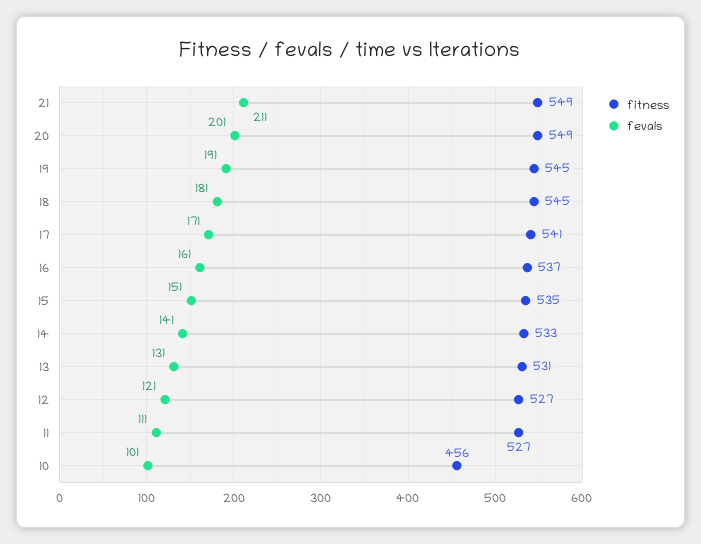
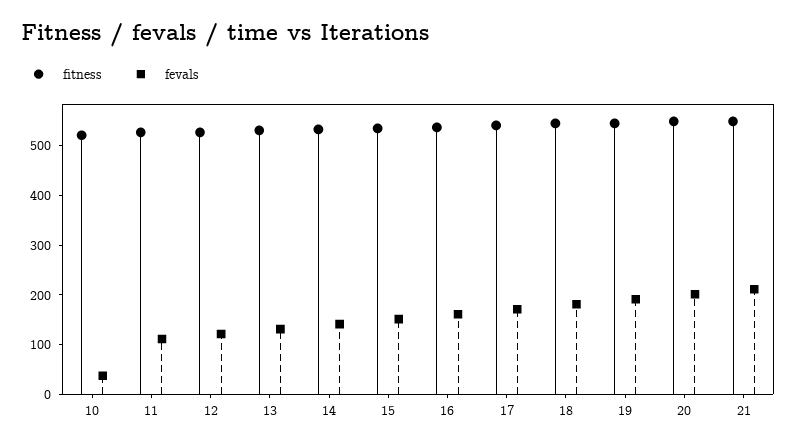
  {
    "fitness": {
      "21": 549,
      "20": 549,
      "19": 545,
      "18": 545,
      "17": 541,
      "16": 537,
      "15": 535,
      "14": 533,
      "13": 531,
      "12": 527,
      "11": 527,
-     "10": 456
+     "10": 520
    },
    "fevals": {
      "21": 211,
      "20": 201,
      "19": 191,
      "18": 181,
      "17": 171,
      "16": 161,
      "15": 151,
      "14": 141,
      "13": 131,
      "12": 121,
      "11": 111,
-     "10": 101
+     "10": 40
    }
  }

